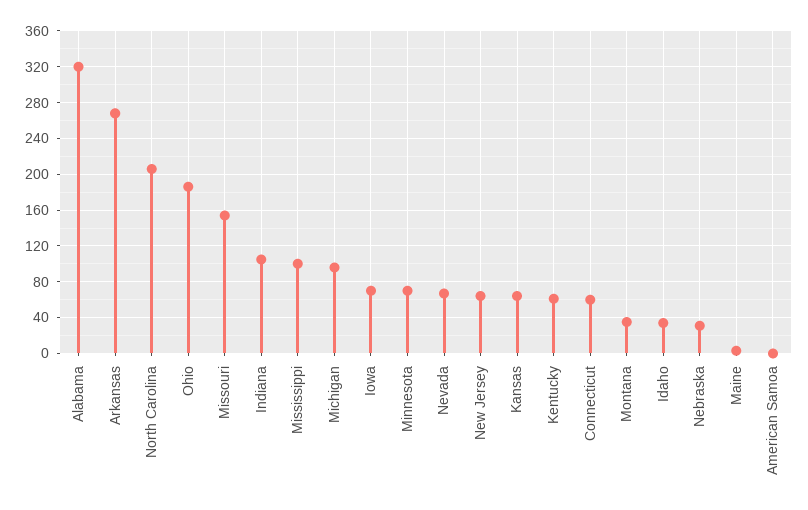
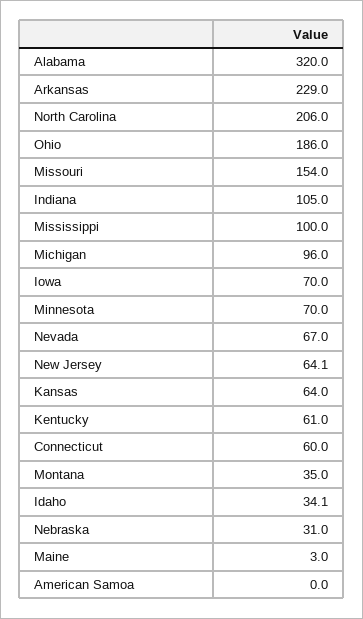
  {
    "Alabama": 320,
-   "Arkansas": 270,
+   "Arkansas": 229,
    "North Carolina": 206,
    "Ohio": 186,
    "Missouri": 154,
    "Indiana": 105,
    "Mississippi": 100,
    "Michigan": 96,
    "Iowa": 70,
    "Minnesota": 70,
    "Nevada": 67,
    "New Jersey": 64.1,
    "Kansas": 64,
    "Kentucky": 61,
    "Connecticut": 60,
    "Montana": 35,
    "Idaho": 34.1,
    "Nebraska": 31,
    "Maine": 3,
    "American Samoa": 0
  }

